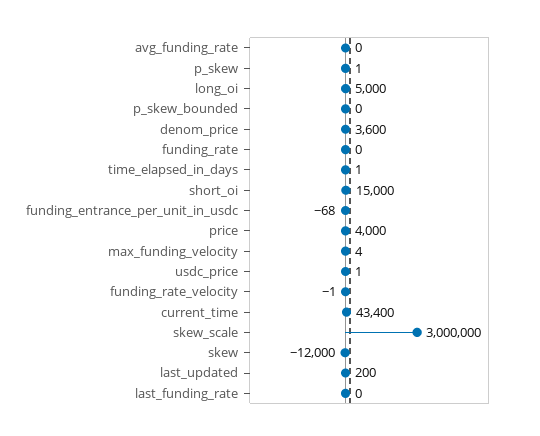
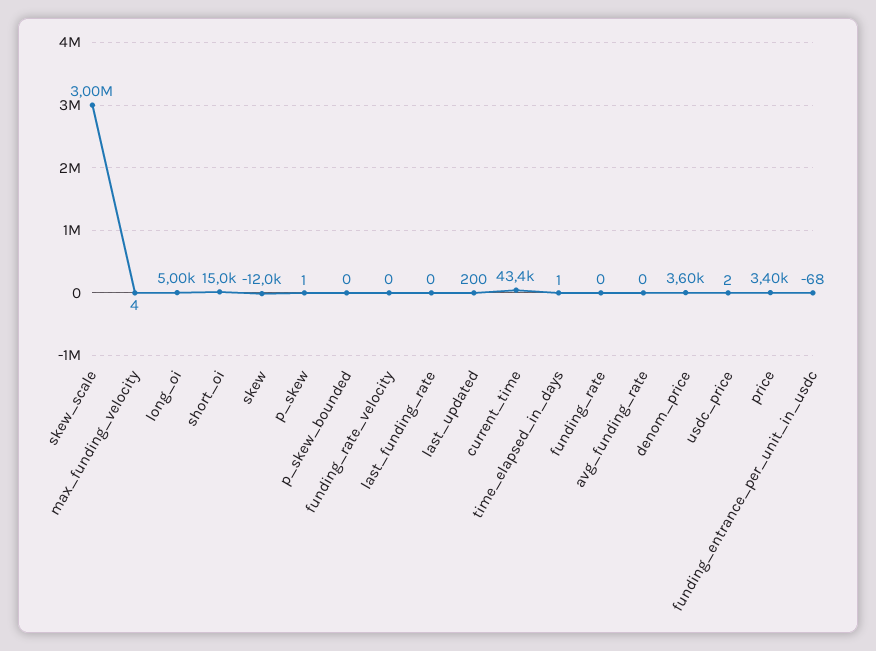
  {
    "avg_funding_rate": 0,
    "p_skew": 1,
    "long_oi": 5000,
    "p_skew_bounded": 0,
    "denom_price": 3600,
    "funding_rate": 0,
    "time_elapsed_in_days": 1,
    "short_oi": 15000,
    "funding_entrance_per_unit_in_usdc": -68,
-   "price": 4000,
+   "price": 3400,
    "max_funding_velocity": 4,
-   "usdc_price": 1,
+   "usdc_price": 2,
-   "funding_rate_velocity": -1,
+   "funding_rate_velocity": 0,
    "current_time": 43400,
    "skew_scale": 3000000,
    "skew": -12000,
    "last_updated": 200,
    "last_funding_rate": 0
  }

